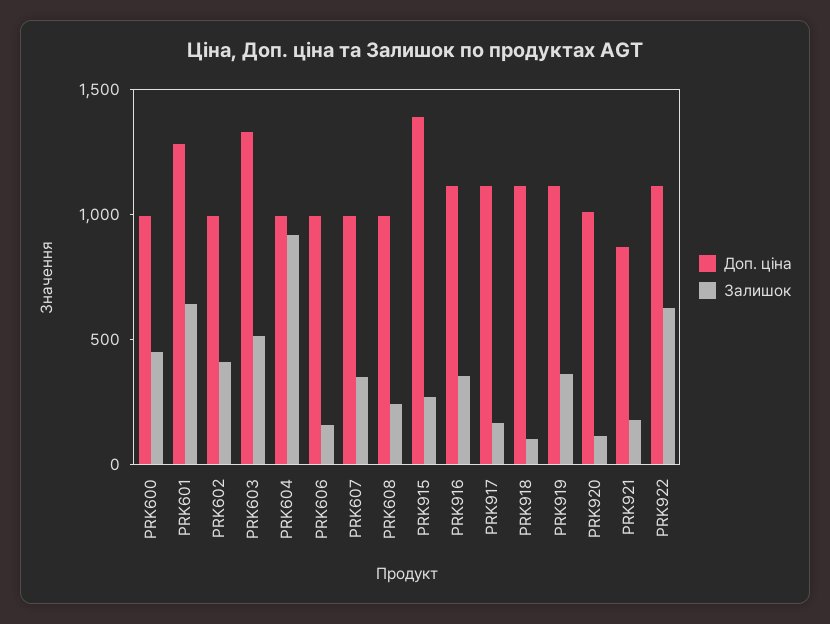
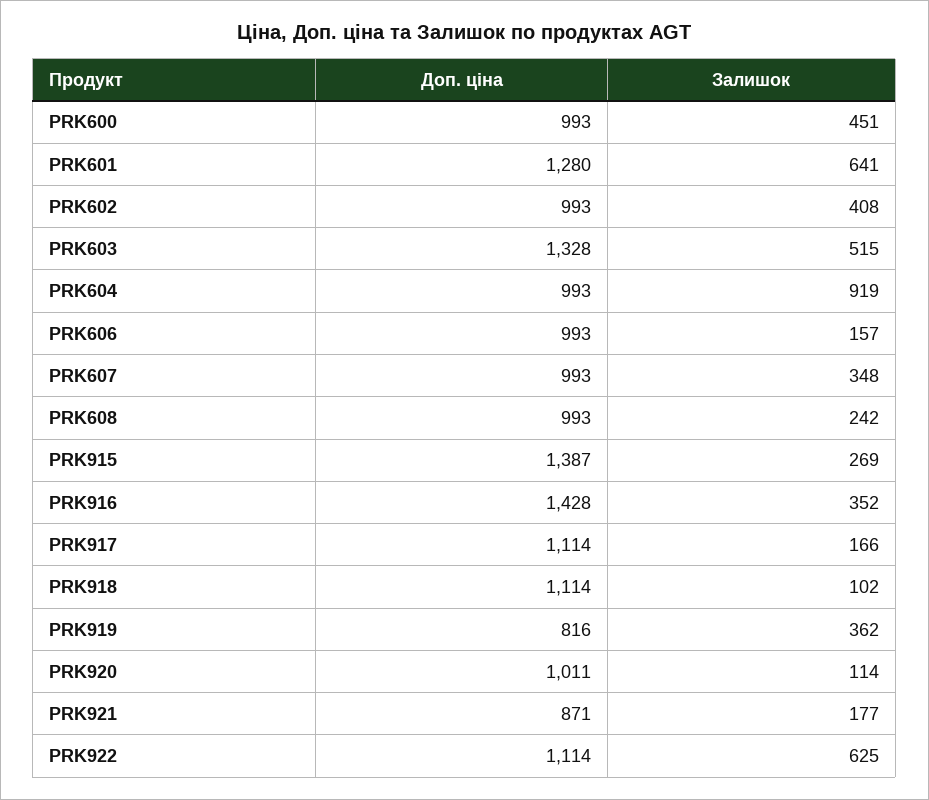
  {
    "Доп. ціна": {
      "PRK600": 993,
      "PRK601": 1280,
      "PRK602": 993,
      "PRK603": 1328,
      "PRK604": 993,
      "PRK606": 993,
      "PRK607": 993,
      "PRK608": 993,
      "PRK915": 1387,
-     "PRK916": 1100,
+     "PRK916": 1428,
      "PRK917": 1114,
      "PRK918": 1114,
-     "PRK919": 1100,
+     "PRK919": 816,
      "PRK920": 1011,
      "PRK921": 871,
      "PRK922": 1114
    },
    "Залишок": {
      "PRK600": 451,
      "PRK601": 641,
      "PRK602": 408,
      "PRK603": 515,
      "PRK604": 919,
      "PRK606": 157,
      "PRK607": 348,
      "PRK608": 242,
      "PRK915": 269,
      "PRK916": 352,
      "PRK917": 166,
      "PRK918": 102,
      "PRK919": 362,
      "PRK920": 114,
      "PRK921": 177,
      "PRK922": 625
    }
  }

